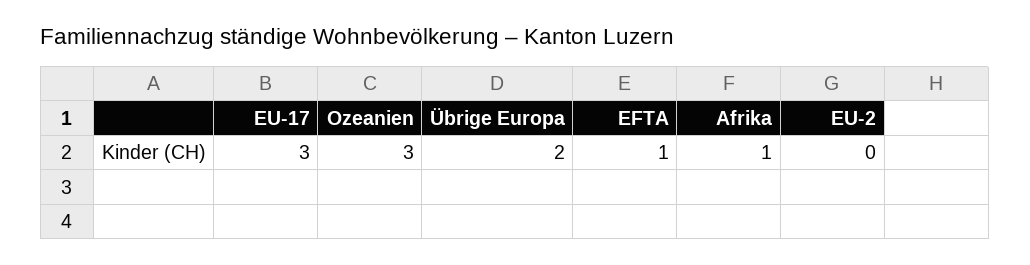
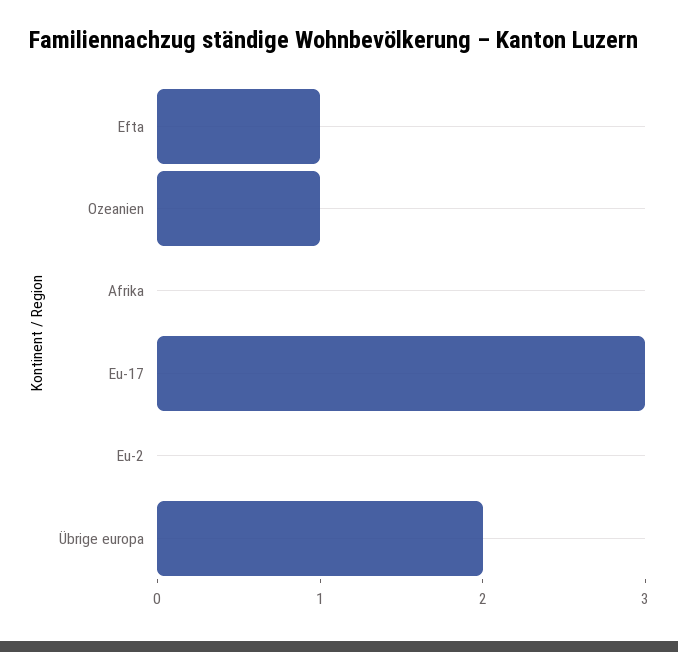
  {
    "EU-17": 3,
-   "Ozeanien": 3,
+   "Ozeanien": 1,
    "Übrige Europa": 2,
    "EFTA": 1,
-   "Afrika": 1,
+   "Afrika": 0,
    "EU-2": 0
  }

